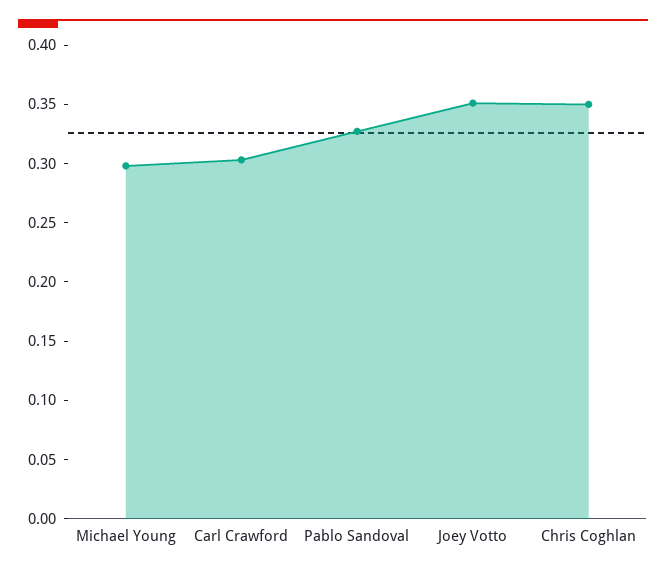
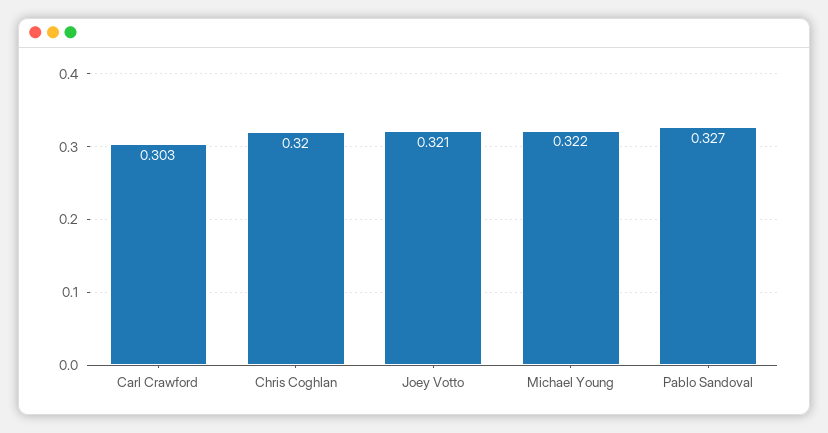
  {
-   "Michael Young": 0.3,
+   "Michael Young": 0.322,
    "Carl Crawford": 0.303,
    "Pablo Sandoval": 0.327,
-   "Joey Votto": 0.35,
+   "Joey Votto": 0.321,
-   "Chris Coghlan": 0.35
+   "Chris Coghlan": 0.32
  }

